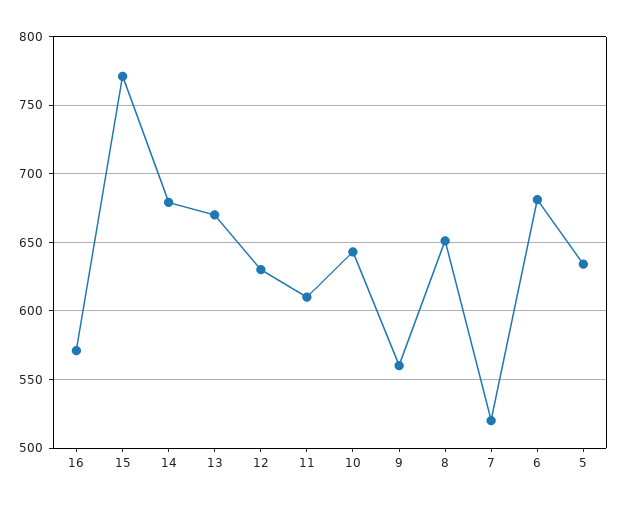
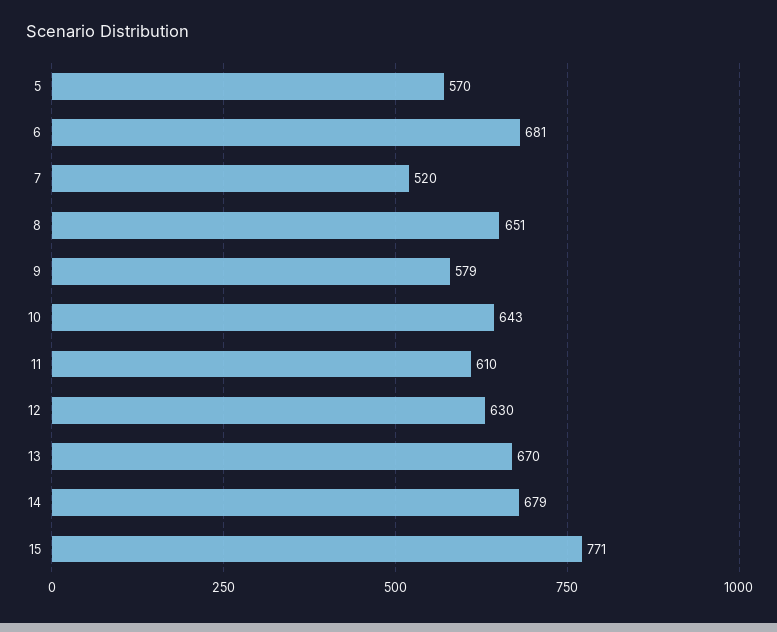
  {
-   "16": 570,
    "15": 771,
    "14": 679,
    "13": 670,
    "12": 630,
    "11": 610,
    "10": 643,
-   "9": 560,
+   "9": 579,
    "8": 651,
    "7": 520,
    "6": 681,
-   "5": 635
+   "5": 570
  }

